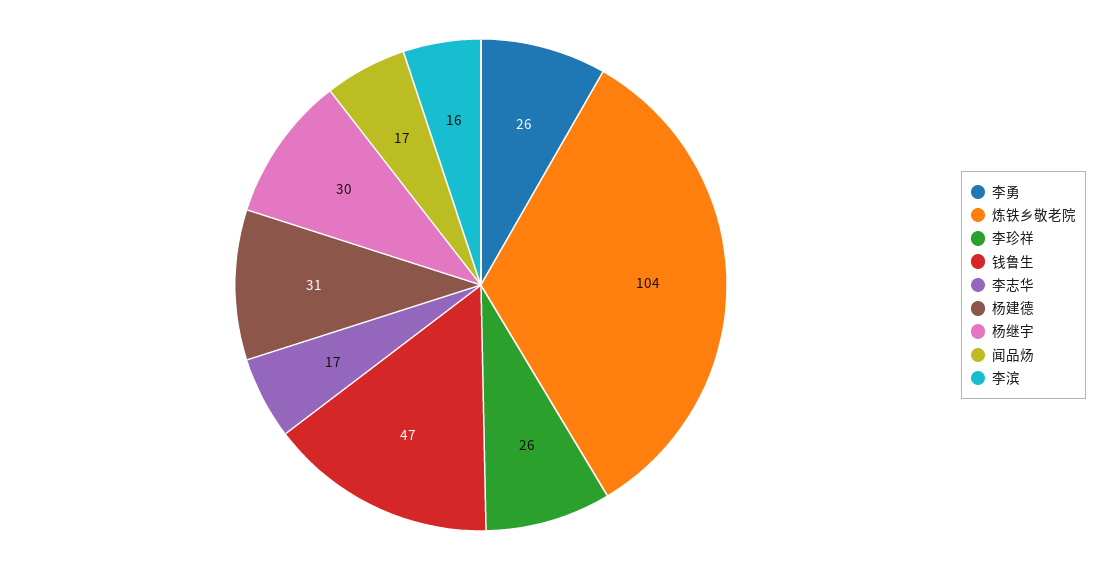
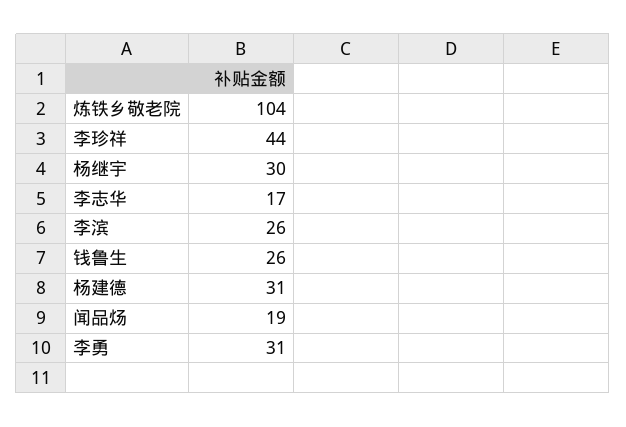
  {
-   "李勇": 26,
+   "李勇": 31,
    "炼铁乡敬老院": 104,
-   "李珍祥": 26,
+   "李珍祥": 44,
-   "钱鲁生": 47,
+   "钱鲁生": 26,
    "李志华": 17,
    "杨建德": 31,
    "杨继宇": 30,
-   "闻品炀": 17,
+   "闻品炀": 19,
-   "李滨": 16
+   "李滨": 26
  }

